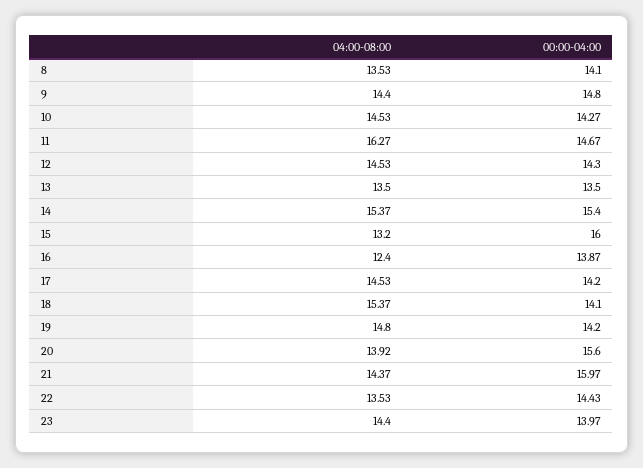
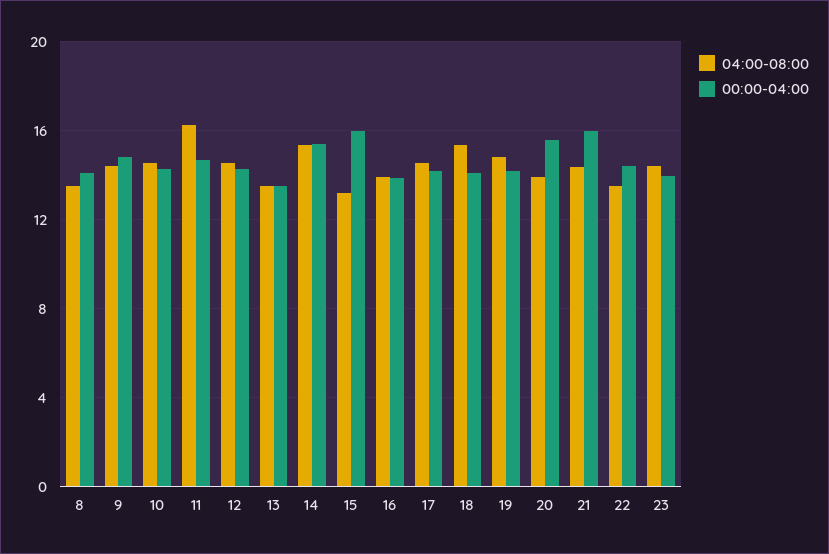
  {
    "04:00-08:00": {
      "8": 13.53,
      "9": 14.4,
      "10": 14.53,
      "11": 16.27,
      "12": 14.53,
      "13": 13.5,
      "14": 15.37,
      "15": 13.2,
-     "16": 12.4,
+     "16": 14,
      "17": 14.53,
      "18": 15.37,
      "19": 14.8,
      "20": 13.92,
      "21": 14.37,
      "22": 13.53,
      "23": 14.4
    },
    "00:00-04:00": {
      "8": 14.1,
      "9": 14.8,
      "10": 14.27,
      "11": 14.67,
      "12": 14.3,
      "13": 13.5,
      "14": 15.4,
      "15": 16,
      "16": 13.87,
      "17": 14.2,
      "18": 14.1,
      "19": 14.2,
      "20": 15.6,
      "21": 15.97,
      "22": 14.43,
      "23": 13.97
    }
  }

